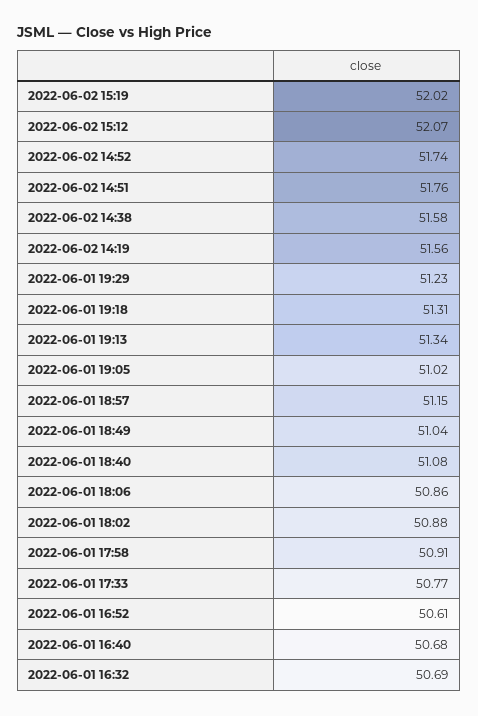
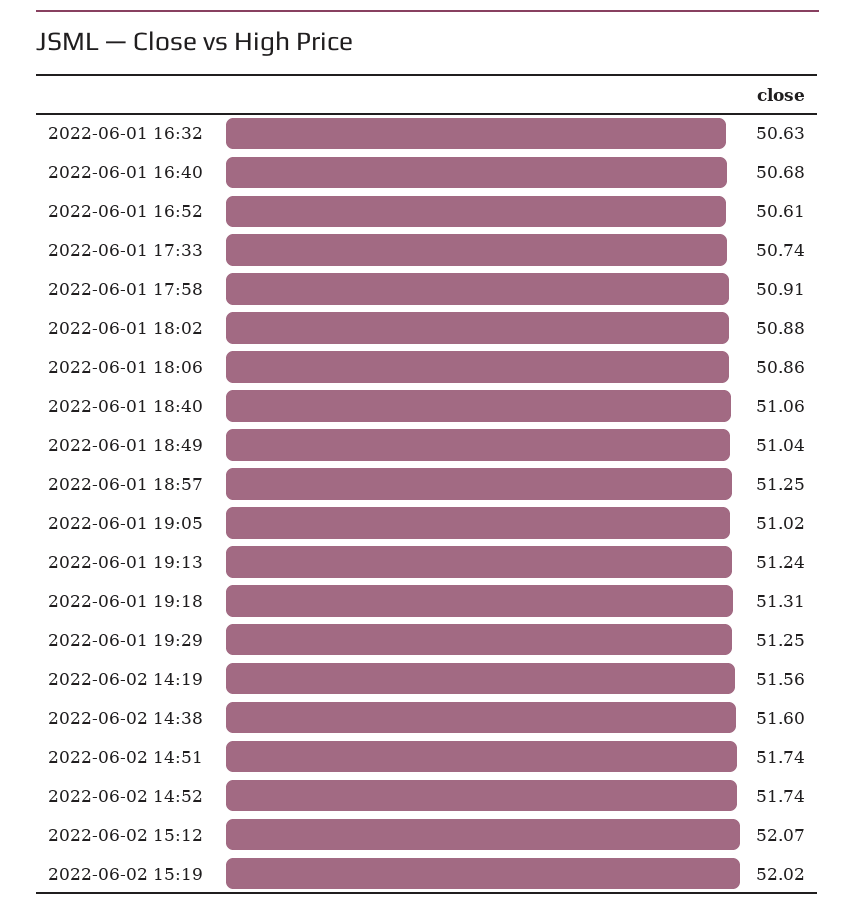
  {
    "2022-06-02 15:19": 52.02,
    "2022-06-02 15:12": 52.07,
    "2022-06-02 14:52": 51.74,
-   "2022-06-02 14:51": 51.76,
+   "2022-06-02 14:51": 51.74,
-   "2022-06-02 14:38": 51.58,
+   "2022-06-02 14:38": 51.6,
    "2022-06-02 14:19": 51.56,
-   "2022-06-01 19:29": 51.23,
+   "2022-06-01 19:29": 51.25,
    "2022-06-01 19:18": 51.31,
-   "2022-06-01 19:13": 51.34,
+   "2022-06-01 19:13": 51.24,
    "2022-06-01 19:05": 51.02,
-   "2022-06-01 18:57": 51.15,
+   "2022-06-01 18:57": 51.25,
    "2022-06-01 18:49": 51.04,
-   "2022-06-01 18:40": 51.08,
+   "2022-06-01 18:40": 51.06,
    "2022-06-01 18:06": 50.86,
    "2022-06-01 18:02": 50.88,
    "2022-06-01 17:58": 50.91,
-   "2022-06-01 17:33": 50.77,
+   "2022-06-01 17:33": 50.74,
    "2022-06-01 16:52": 50.61,
    "2022-06-01 16:40": 50.68,
-   "2022-06-01 16:32": 50.69
+   "2022-06-01 16:32": 50.63
  }

